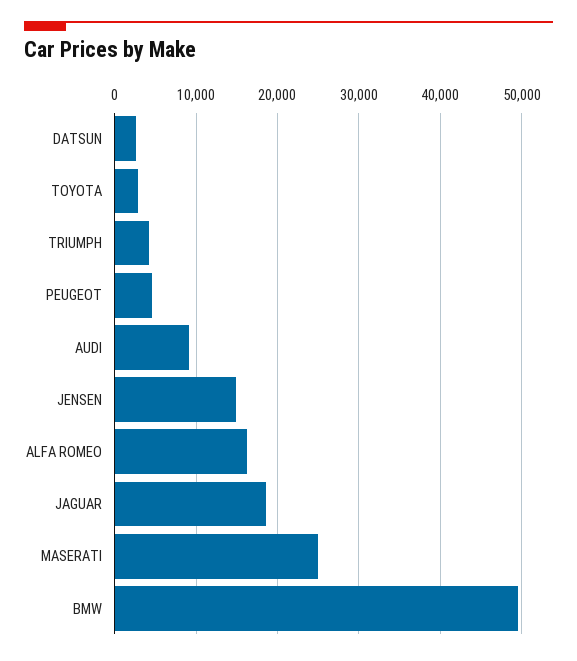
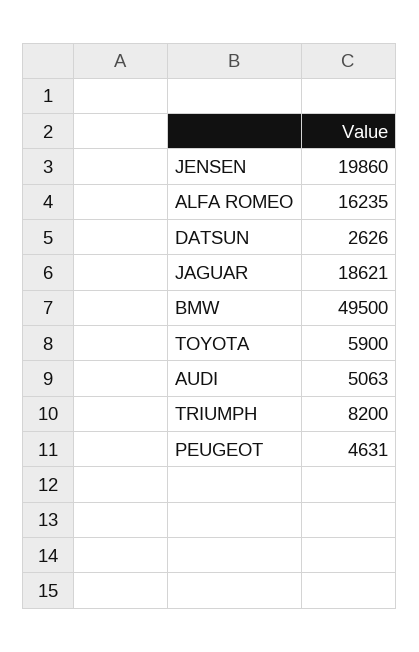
  {
    "DATSUN": 2626,
-   "TOYOTA": 3000,
+   "TOYOTA": 5900,
-   "TRIUMPH": 4000,
+   "TRIUMPH": 8200,
    "PEUGEOT": 4631,
-   "AUDI": 9000,
+   "AUDI": 5063,
-   "JENSEN": 15000,
+   "JENSEN": 19860,
    "ALFA ROMEO": 16235,
    "JAGUAR": 18621,
-   "MASERATI": 25000,
    "BMW": 49500
  }

